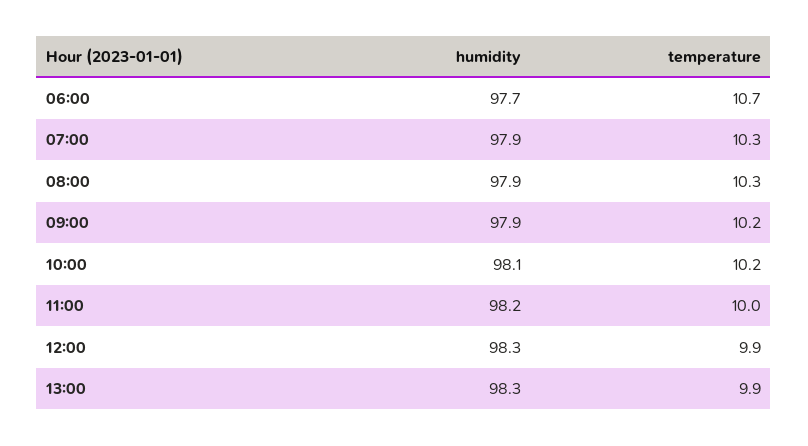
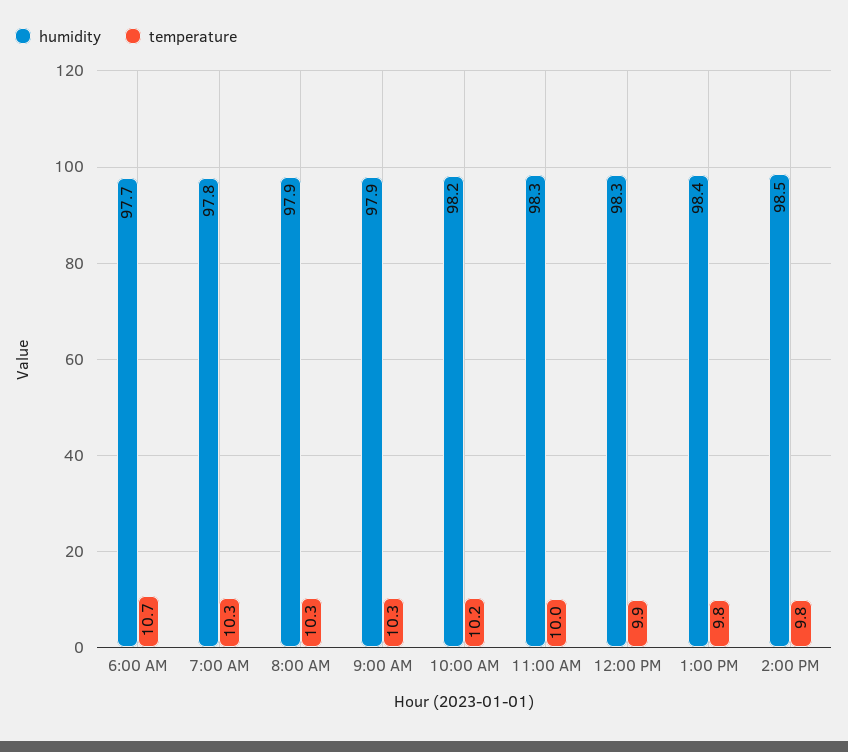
  {
    "humidity": {
      "06:00": 97.7,
-     "07:00": 97.9,
+     "07:00": 97.8,
      "08:00": 97.9,
      "09:00": 97.9,
-     "10:00": 98.1,
+     "10:00": 98.2,
-     "11:00": 98.2,
+     "11:00": 98.3,
      "12:00": 98.3,
-     "13:00": 98.3
+     "13:00": 98.4,
+     "2:00 PM": 98.5
    },
    "temperature": {
      "06:00": 10.7,
      "07:00": 10.3,
      "08:00": 10.3,
-     "09:00": 10.2,
+     "09:00": 10.3,
      "10:00": 10.2,
      "11:00": 10,
      "12:00": 9.9,
-     "13:00": 9.9
+     "13:00": 9.8,
+     "2:00 PM": 9.8
    }
  }

